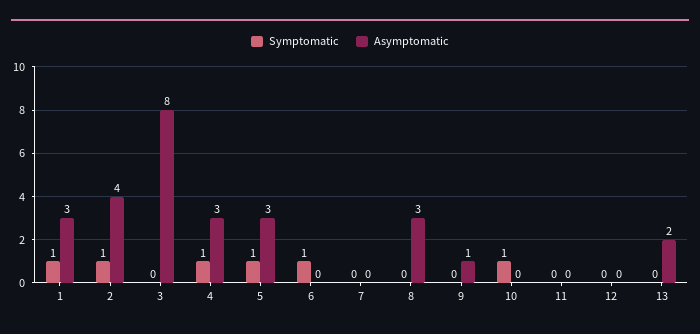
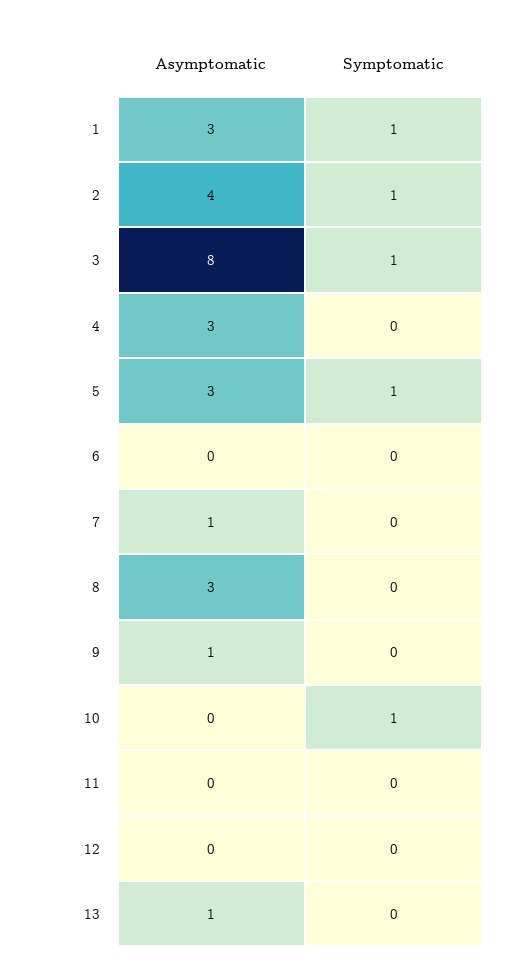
  {
    "Symptomatic": {
      "1": 1,
      "2": 1,
-     "3": 0,
+     "3": 1,
-     "4": 1,
+     "4": 0,
      "5": 1,
-     "6": 1,
+     "6": 0,
      "7": 0,
      "8": 0,
      "9": 0,
      "10": 1,
      "11": 0,
      "12": 0,
      "13": 0
    },
    "Asymptomatic": {
      "1": 3,
      "2": 4,
      "3": 8,
      "4": 3,
      "5": 3,
      "6": 0,
-     "7": 0,
+     "7": 1,
      "8": 3,
      "9": 1,
      "10": 0,
      "11": 0,
      "12": 0,
-     "13": 2
+     "13": 1
    }
  }

